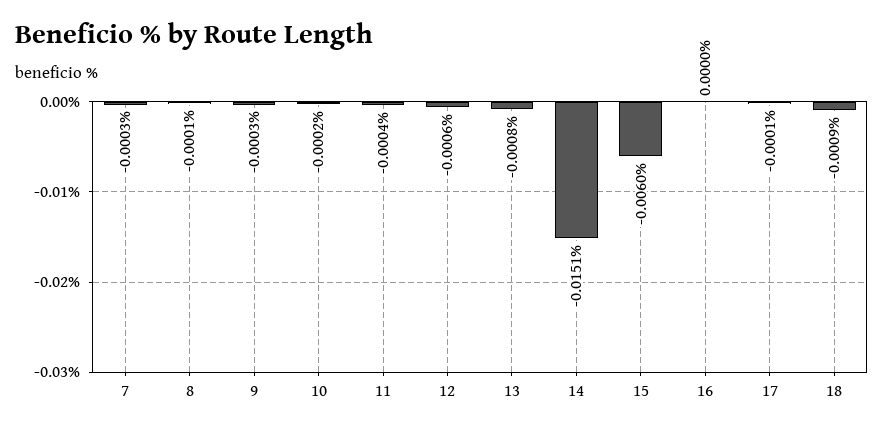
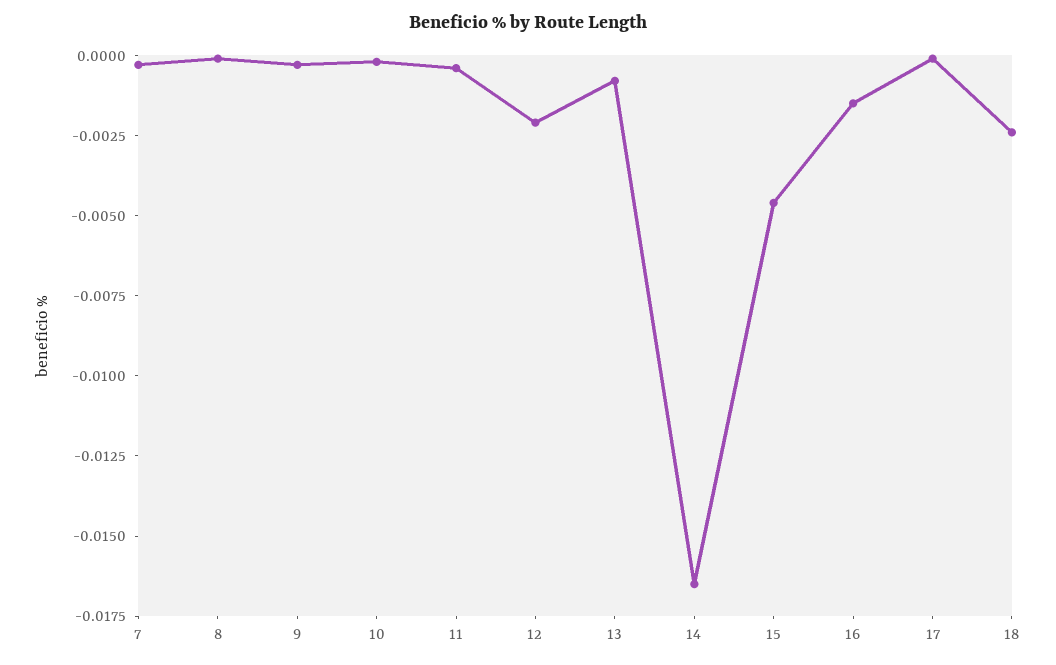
  {
    "7": -0.0003,
    "8": -0.0001,
    "9": -0.0003,
    "10": -0.0002,
    "11": -0.0004,
-   "12": -0.0006,
+   "12": -0.002,
    "13": -0.0008,
-   "14": -0.0151,
+   "14": -0.0165,
-   "15": -0.006,
+   "15": -0.0045,
-   "16": 0,
+   "16": -0.0015,
    "17": -0.0001,
-   "18": -0.0009
+   "18": -0.0025
  }

